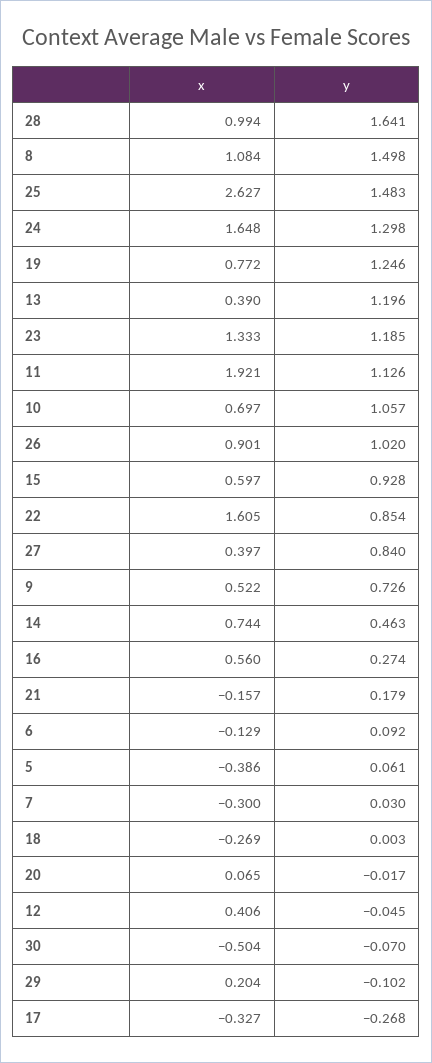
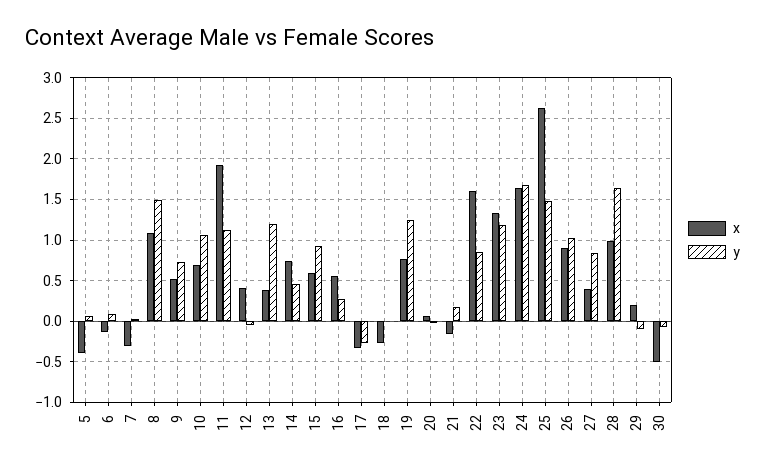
  {
    "x": {
      "28": 0.994,
      "8": 1.084,
      "25": 2.627,
      "24": 1.648,
      "19": 0.772,
      "13": 0.39,
      "23": 1.333,
      "11": 1.921,
      "10": 0.697,
      "26": 0.901,
      "15": 0.597,
      "22": 1.605,
      "27": 0.397,
      "9": 0.522,
      "14": 0.744,
      "16": 0.56,
      "21": -0.157,
      "6": -0.129,
      "5": -0.386,
      "7": -0.3,
      "18": -0.269,
      "20": 0.065,
      "12": 0.406,
      "30": -0.504,
      "29": 0.204,
      "17": -0.327
    },
    "y": {
      "28": 1.641,
      "8": 1.498,
      "25": 1.483,
-     "24": 1.298,
+     "24": 1.7,
      "19": 1.246,
      "13": 1.196,
      "23": 1.185,
      "11": 1.126,
      "10": 1.057,
      "26": 1.02,
      "15": 0.928,
      "22": 0.854,
      "27": 0.84,
      "9": 0.726,
      "14": 0.463,
      "16": 0.274,
      "21": 0.179,
      "6": 0.092,
      "5": 0.061,
      "7": 0.03,
      "18": 0.003,
      "20": -0.017,
      "12": -0.045,
      "30": -0.07,
      "29": -0.102,
      "17": -0.268
    }
  }

